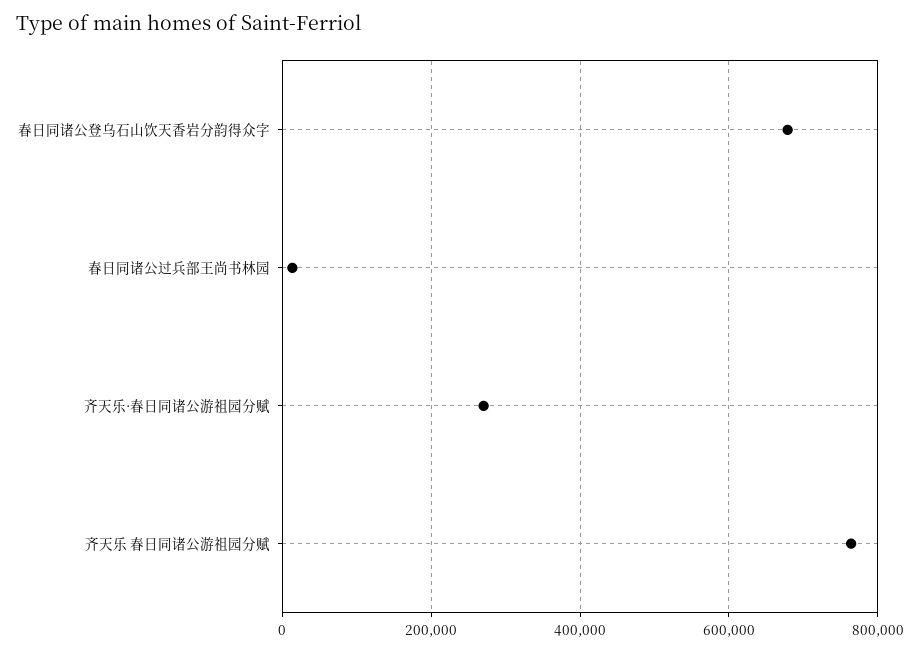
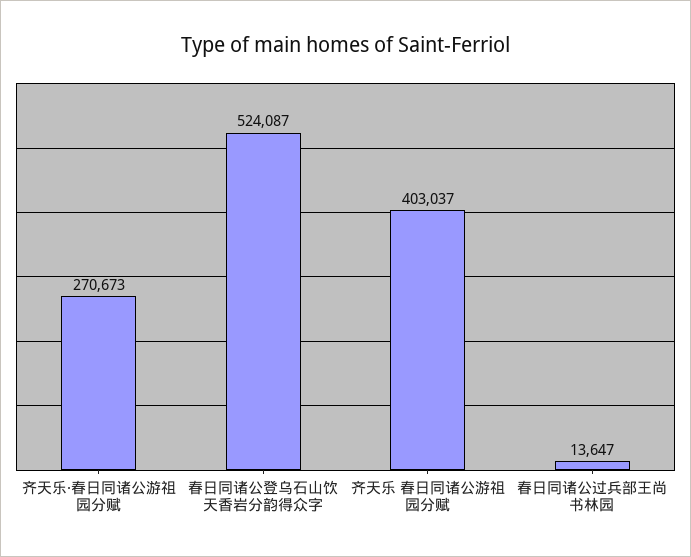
  {
-   "春日同诸公登乌石山饮天香岩分韵得众字": 680000,
+   "春日同诸公登乌石山饮天香岩分韵得众字": 524087,
    "春日同诸公过兵部王尚书林园": 13647,
    "齐天乐·春日同诸公游祖园分赋": 270673,
-   "齐天乐 春日同诸公游祖园分赋": 760000
+   "齐天乐 春日同诸公游祖园分赋": 403037
  }

